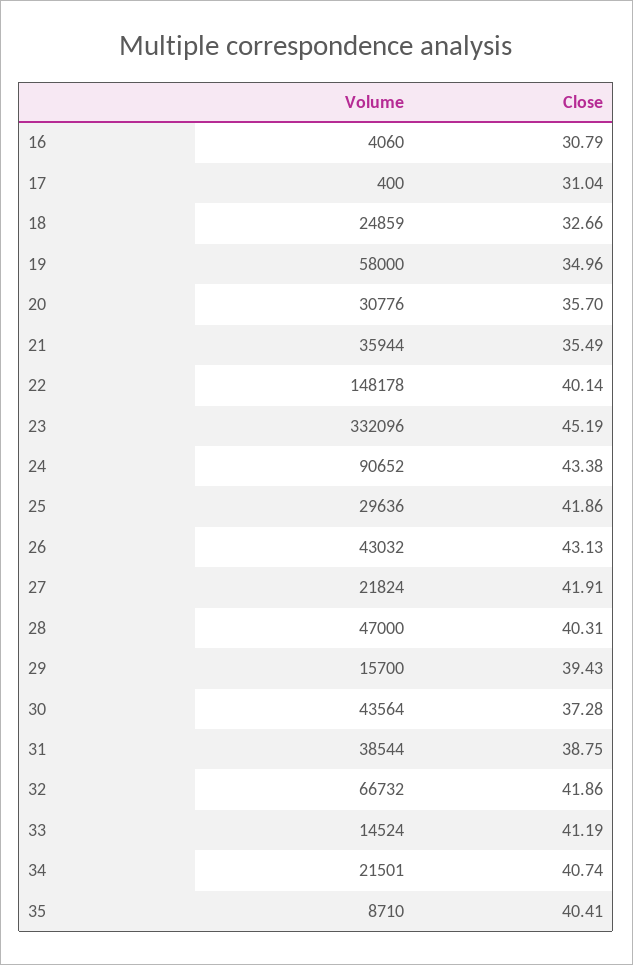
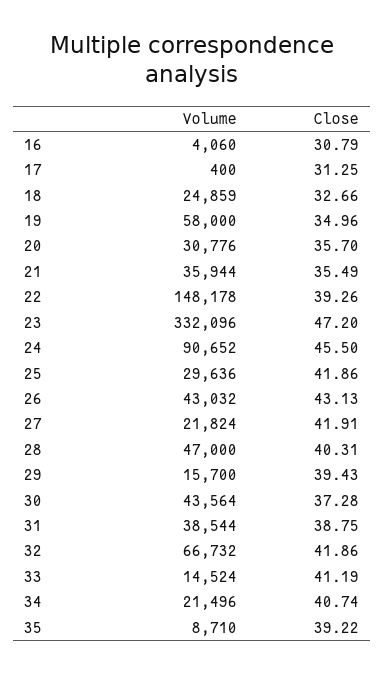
  {
    "Volume": {
      "16": 4060,
      "17": 400,
      "18": 24859,
      "19": 58000,
      "20": 30776,
      "21": 35944,
      "22": 148178,
      "23": 332096,
      "24": 90652,
      "25": 29636,
      "26": 43032,
      "27": 21824,
      "28": 47000,
      "29": 15700,
      "30": 43564,
      "31": 38544,
      "32": 66732,
      "33": 14524,
-     "34": 21501,
+     "34": 21496,
      "35": 8710
    },
    "Close": {
      "16": 30.79,
-     "17": 31.04,
+     "17": 31.25,
      "18": 32.66,
      "19": 34.96,
      "20": 35.7,
      "21": 35.49,
-     "22": 40.14,
+     "22": 39.26,
-     "23": 45.19,
+     "23": 47.2,
-     "24": 43.38,
+     "24": 45.5,
      "25": 41.86,
      "26": 43.13,
      "27": 41.91,
      "28": 40.31,
      "29": 39.43,
      "30": 37.28,
      "31": 38.75,
      "32": 41.86,
      "33": 41.19,
      "34": 40.74,
-     "35": 40.41
+     "35": 39.22
    }
  }

